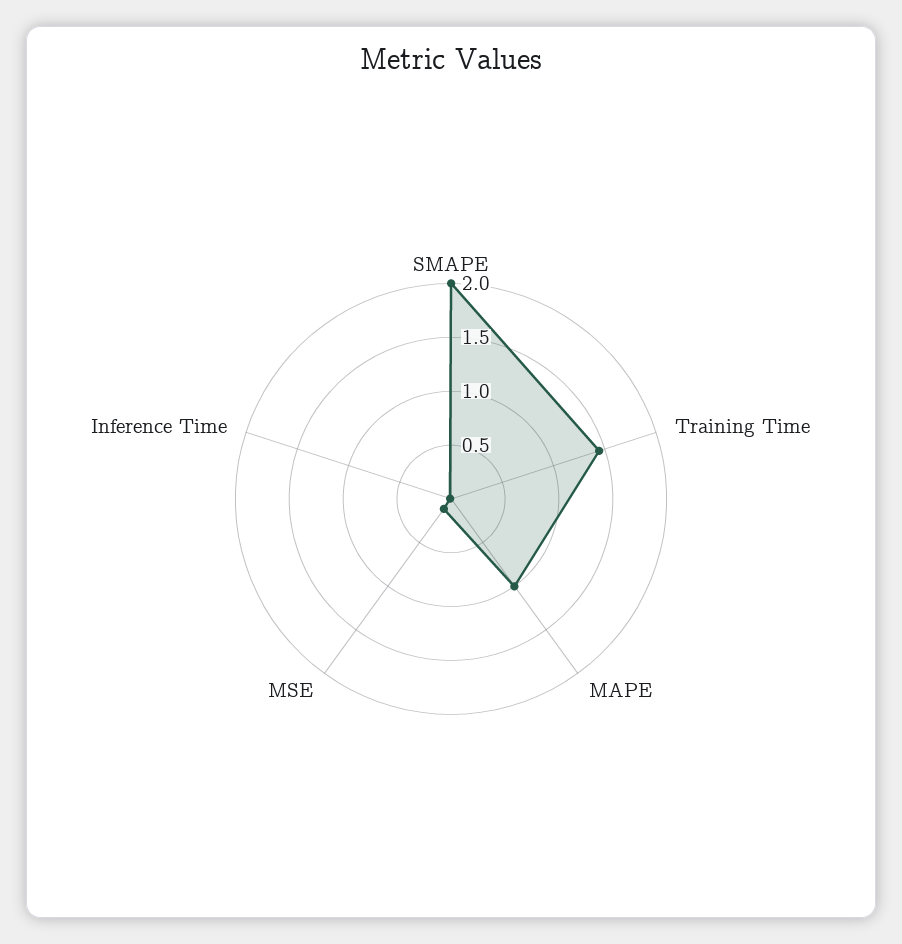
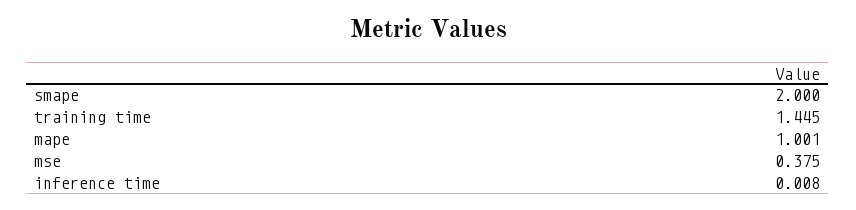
  {
    "SMAPE": 2,
    "Training Time": 1.445,
    "MAPE": 1.001,
-   "MSE": 0.1,
+   "MSE": 0.375,
    "Inference Time": 0.008
  }

